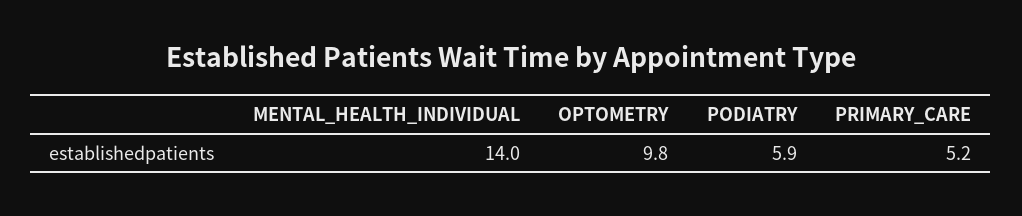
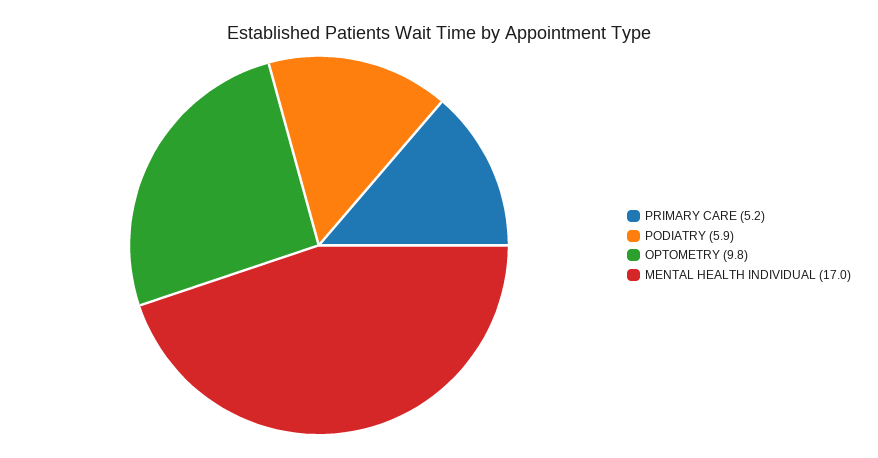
  {
-   "MENTAL_HEALTH_INDIVIDUAL": 14,
+   "MENTAL_HEALTH_INDIVIDUAL": 17,
    "OPTOMETRY": 9.8,
    "PODIATRY": 5.9,
    "PRIMARY_CARE": 5.2
  }

